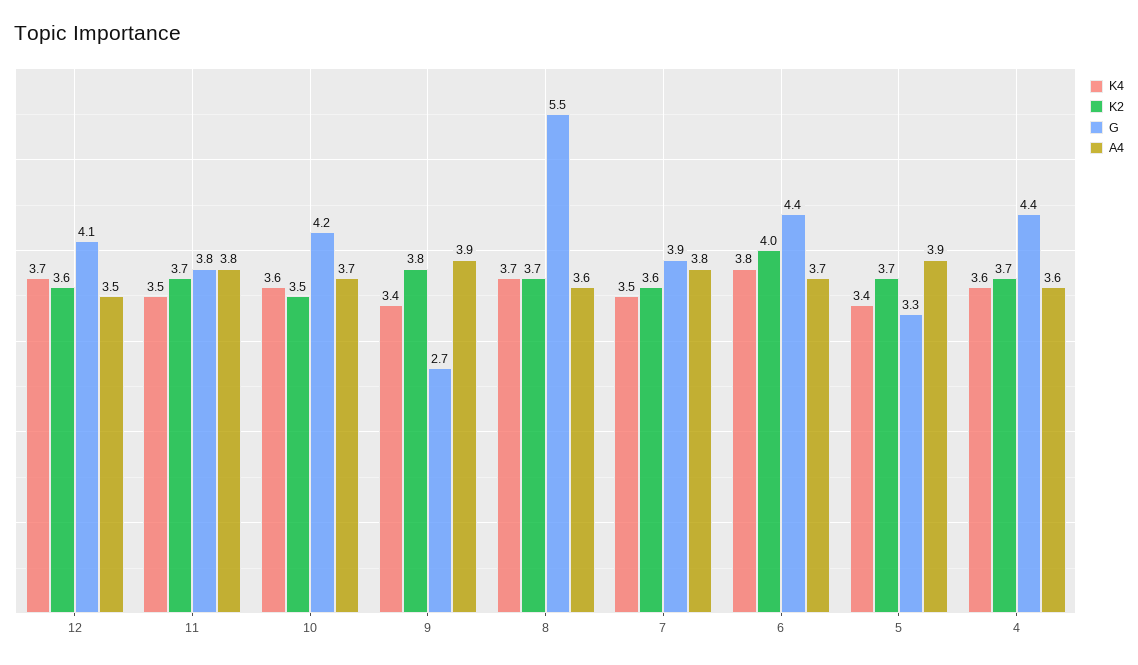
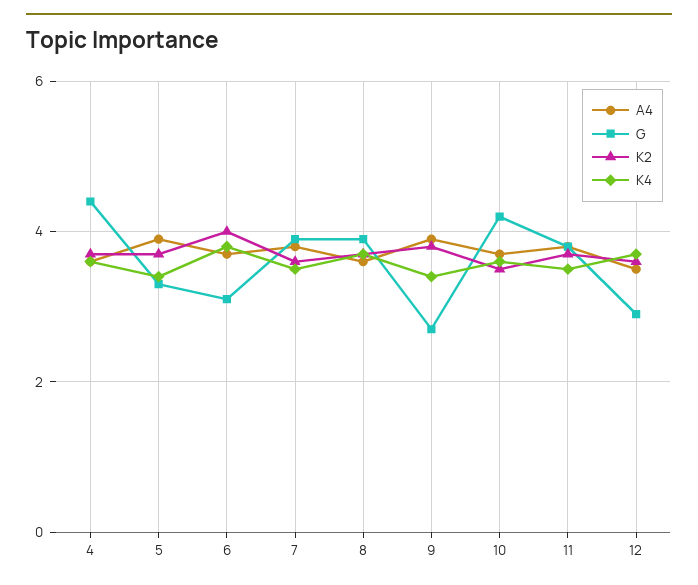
  {
    "K4": {
      "12": 3.7,
      "11": 3.5,
      "10": 3.6,
      "9": 3.4,
      "8": 3.7,
      "7": 3.5,
      "6": 3.8,
      "5": 3.4,
      "4": 3.6
    },
    "K2": {
      "12": 3.6,
      "11": 3.7,
      "10": 3.5,
      "9": 3.8,
      "8": 3.7,
      "7": 3.6,
      "6": 4,
      "5": 3.7,
      "4": 3.7
    },
    "G": {
-     "12": 4.1,
+     "12": 3,
      "11": 3.8,
      "10": 4.2,
      "9": 2.7,
-     "8": 5.5,
+     "8": 4,
      "7": 3.9,
-     "6": 4.4,
+     "6": 3,
      "5": 3.3,
      "4": 4.4
    },
    "A4": {
      "12": 3.5,
      "11": 3.8,
      "10": 3.7,
      "9": 3.9,
      "8": 3.6,
      "7": 3.8,
      "6": 3.7,
      "5": 3.9,
      "4": 3.6
    }
  }

